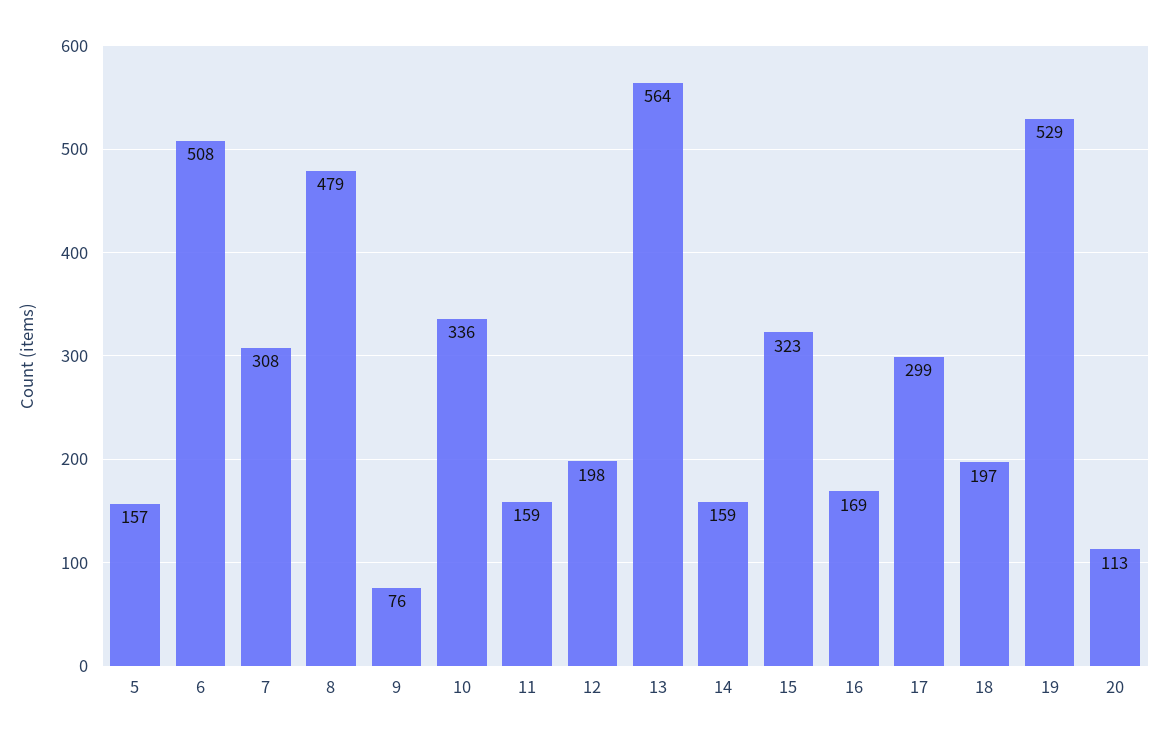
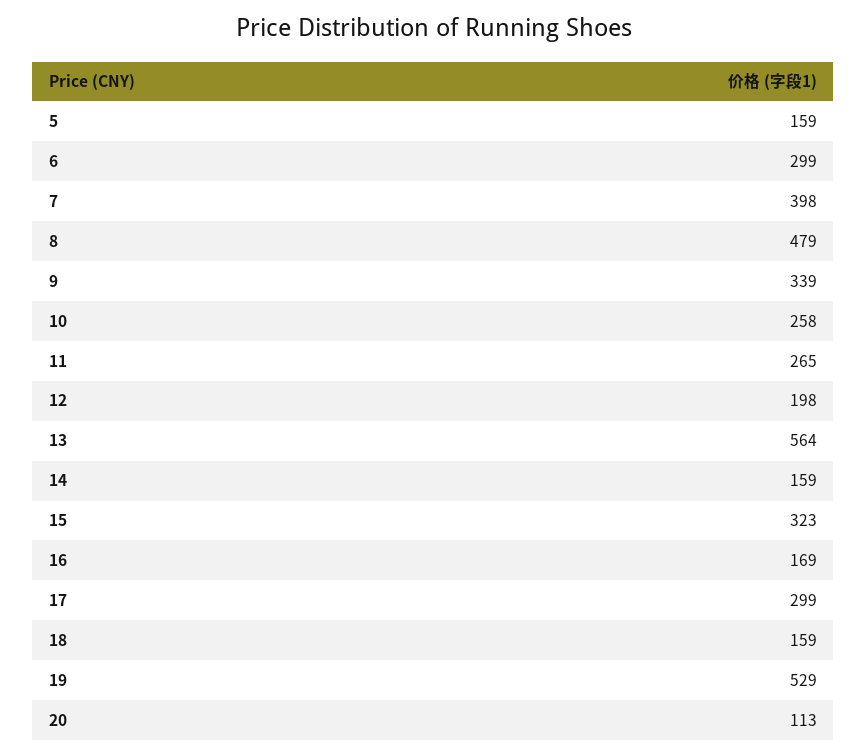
  {
-   "5": 157,
+   "5": 159,
-   "6": 508,
+   "6": 299,
-   "7": 308,
+   "7": 398,
    "8": 479,
-   "9": 76,
+   "9": 339,
-   "10": 336,
+   "10": 258,
-   "11": 159,
+   "11": 265,
    "12": 198,
    "13": 564,
    "14": 159,
    "15": 323,
    "16": 169,
    "17": 299,
-   "18": 197,
+   "18": 159,
    "19": 529,
    "20": 113
  }

